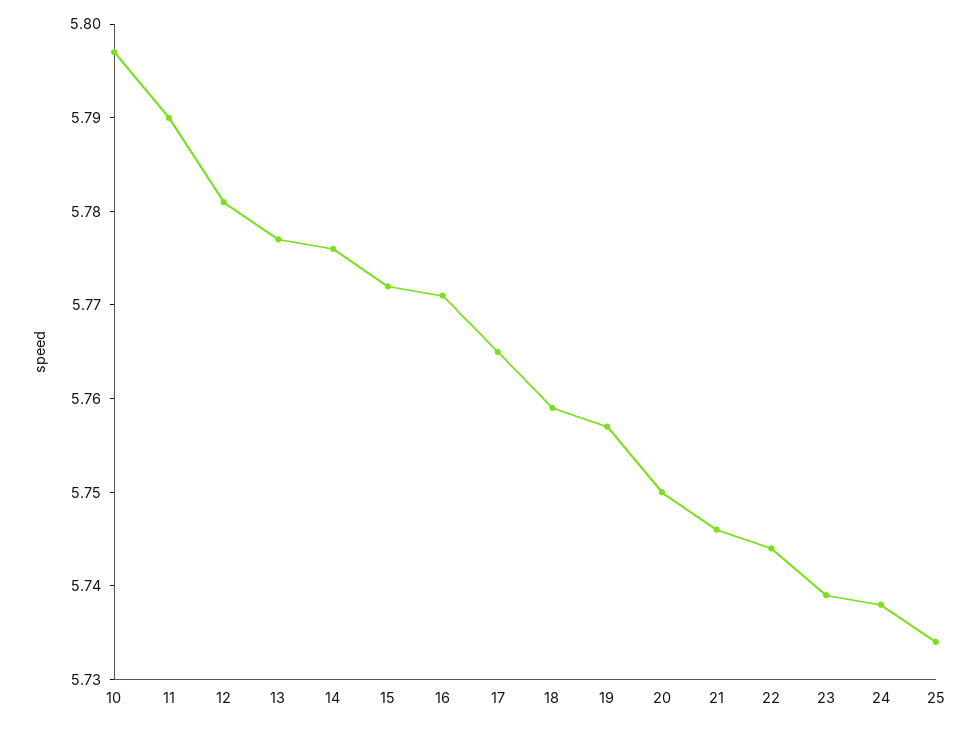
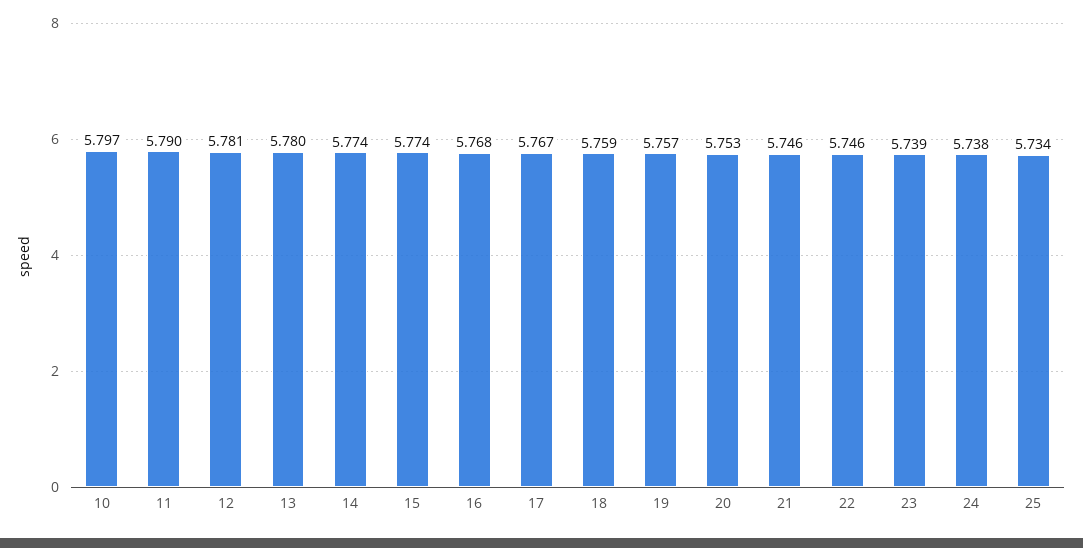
  {
    "10": 5.797,
    "11": 5.79,
    "12": 5.781,
-   "13": 5.777,
+   "13": 5.78,
-   "14": 5.776,
+   "14": 5.774,
-   "15": 5.772,
+   "15": 5.774,
-   "16": 5.771,
+   "16": 5.768,
-   "17": 5.765,
+   "17": 5.767,
    "18": 5.759,
    "19": 5.757,
-   "20": 5.75,
+   "20": 5.753,
    "21": 5.746,
-   "22": 5.744,
+   "22": 5.746,
    "23": 5.739,
    "24": 5.738,
    "25": 5.734
  }

